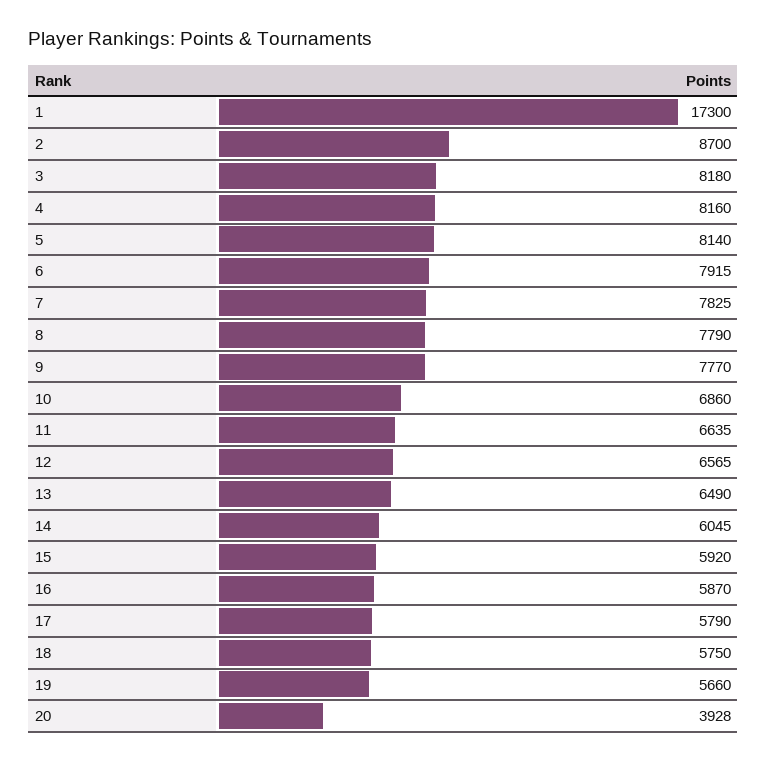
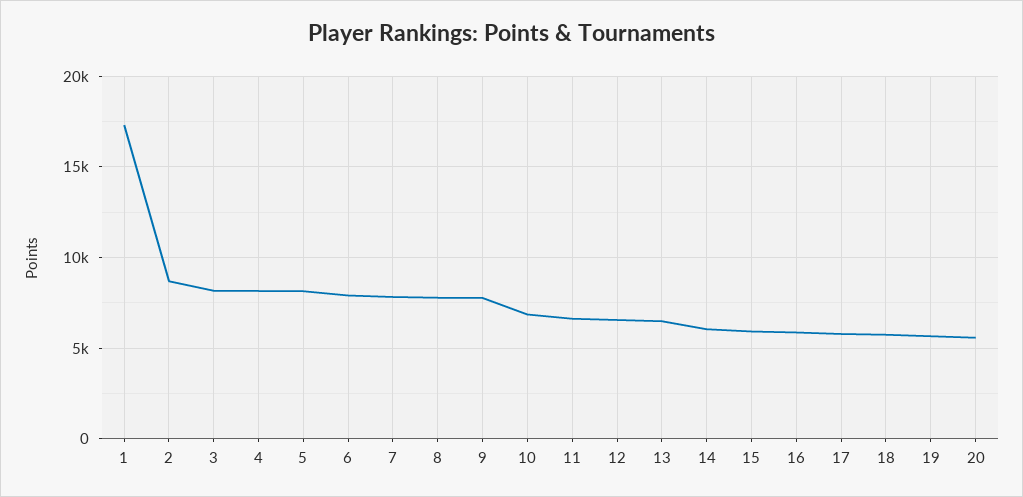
  {
    "1": 17300,
    "2": 8700,
    "3": 8180,
    "4": 8160,
    "5": 8140,
    "6": 7915,
    "7": 7825,
    "8": 7790,
    "9": 7770,
    "10": 6860,
    "11": 6635,
    "12": 6565,
    "13": 6490,
    "14": 6045,
    "15": 5920,
    "16": 5870,
    "17": 5790,
    "18": 5750,
    "19": 5660,
-   "20": 3928
+   "20": 5500
  }

